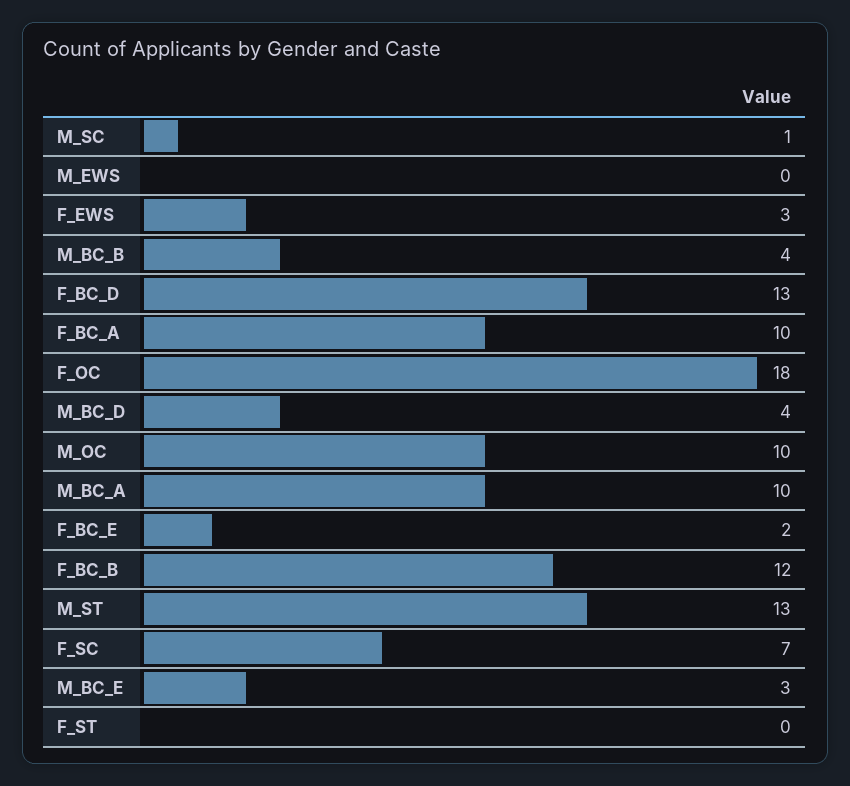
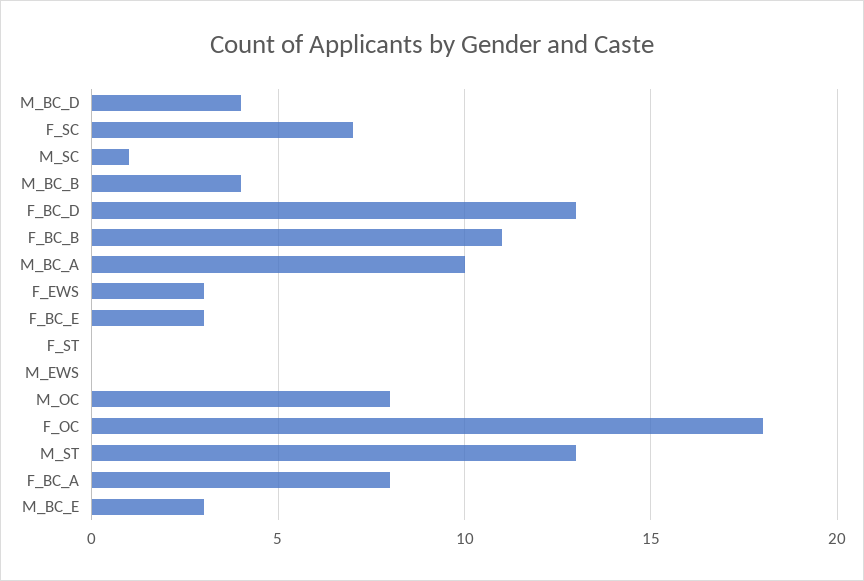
  {
    "M_SC": 1,
    "M_EWS": 0,
    "F_EWS": 3,
    "M_BC_B": 4,
    "F_BC_D": 13,
-   "F_BC_A": 10,
+   "F_BC_A": 8,
    "F_OC": 18,
    "M_BC_D": 4,
-   "M_OC": 10,
+   "M_OC": 8,
    "M_BC_A": 10,
-   "F_BC_E": 2,
+   "F_BC_E": 3,
-   "F_BC_B": 12,
+   "F_BC_B": 11,
    "M_ST": 13,
    "F_SC": 7,
    "M_BC_E": 3,
    "F_ST": 0
  }

